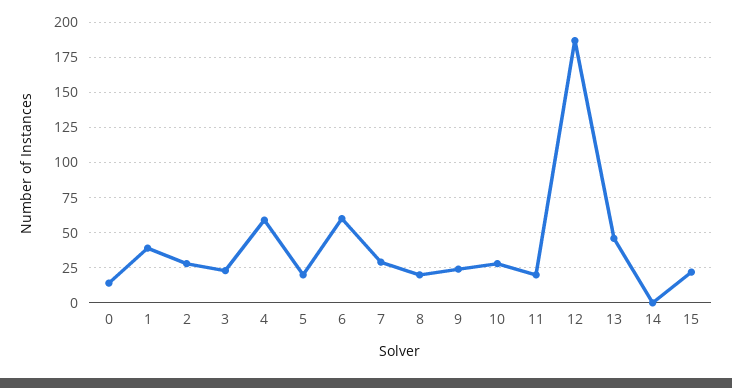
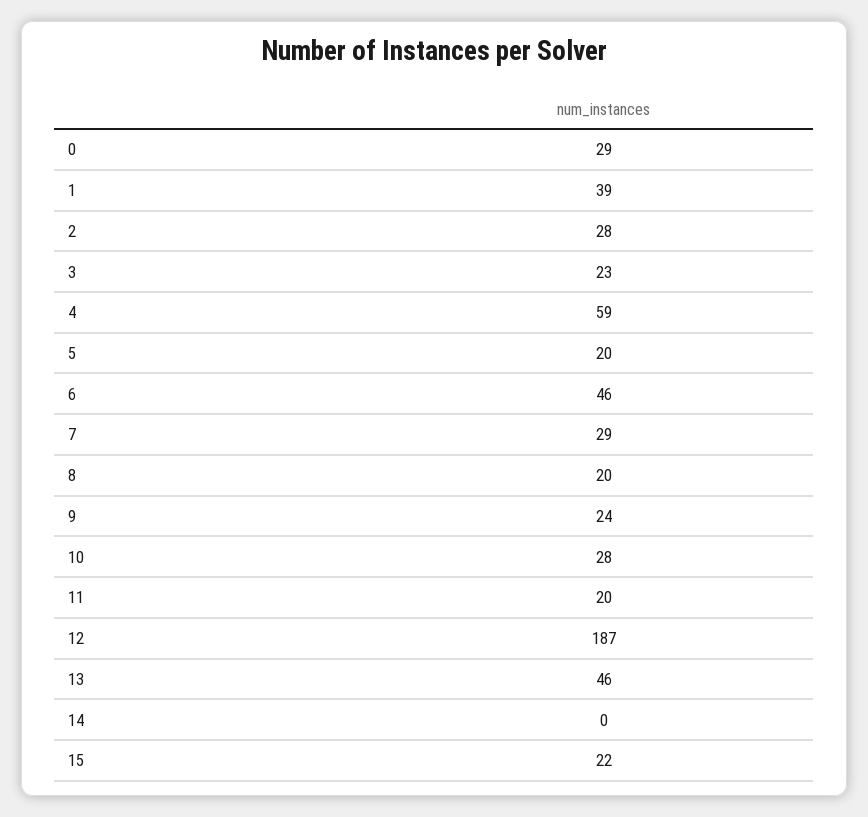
  {
-   "0": 15,
+   "0": 29,
    "1": 39,
    "2": 28,
    "3": 23,
    "4": 59,
    "5": 20,
-   "6": 60,
+   "6": 46,
    "7": 29,
    "8": 20,
    "9": 24,
    "10": 28,
    "11": 20,
    "12": 187,
    "13": 46,
    "14": 0,
    "15": 22
  }

